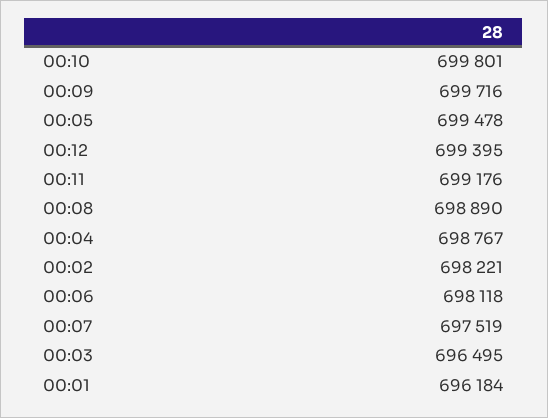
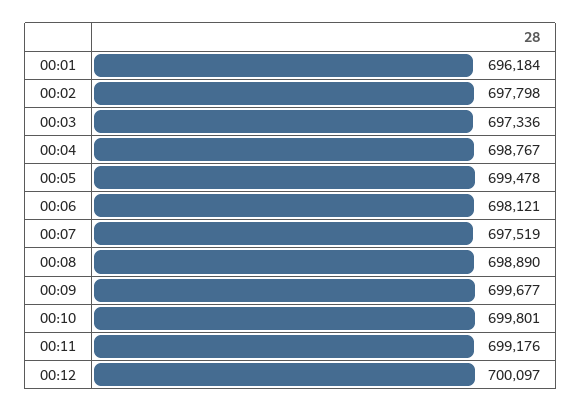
  {
    "00:10": 699801,
-   "00:09": 699716,
+   "00:09": 699677,
    "00:05": 699478,
-   "00:12": 699395,
+   "00:12": 700097,
    "00:11": 699176,
    "00:08": 698890,
    "00:04": 698767,
-   "00:02": 698221,
+   "00:02": 697798,
-   "00:06": 698118,
+   "00:06": 698121,
    "00:07": 697519,
-   "00:03": 696495,
+   "00:03": 697336,
    "00:01": 696184
  }

